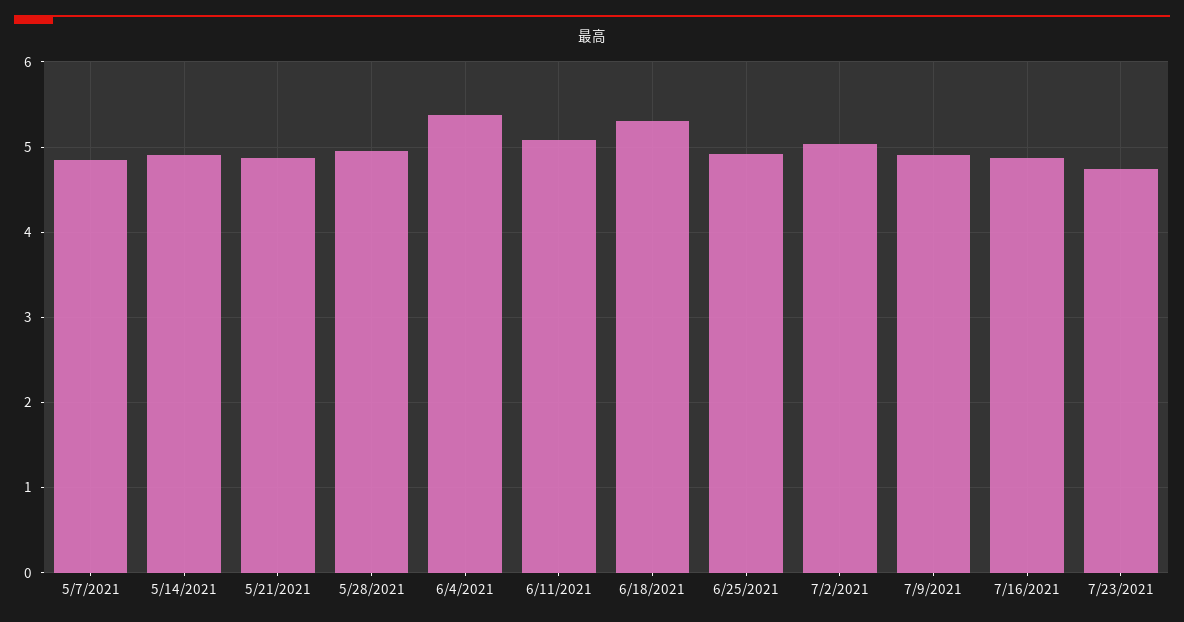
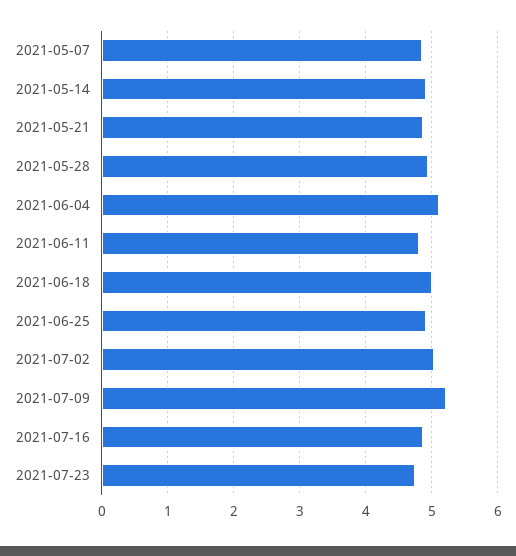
  {
    "5/7/2021": 4.9,
    "5/14/2021": 4.9,
    "5/21/2021": 4.9,
    "5/28/2021": 5,
-   "6/4/2021": 5.4,
+   "6/4/2021": 5.1,
-   "6/11/2021": 5.1,
+   "6/11/2021": 4.8,
-   "6/18/2021": 5.3,
+   "6/18/2021": 5,
    "6/25/2021": 4.9,
    "7/2/2021": 5,
-   "7/9/2021": 4.9,
+   "7/9/2021": 5.2,
    "7/16/2021": 4.9,
    "7/23/2021": 4.7
  }

